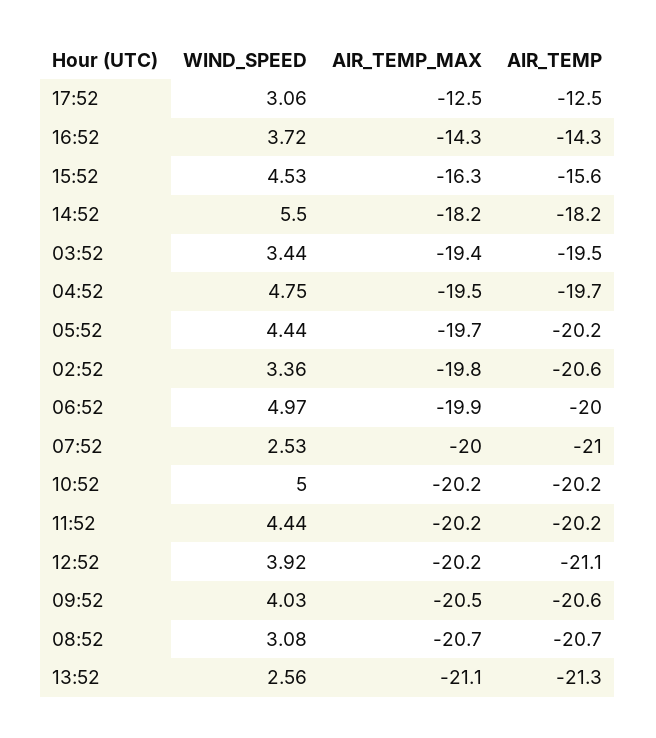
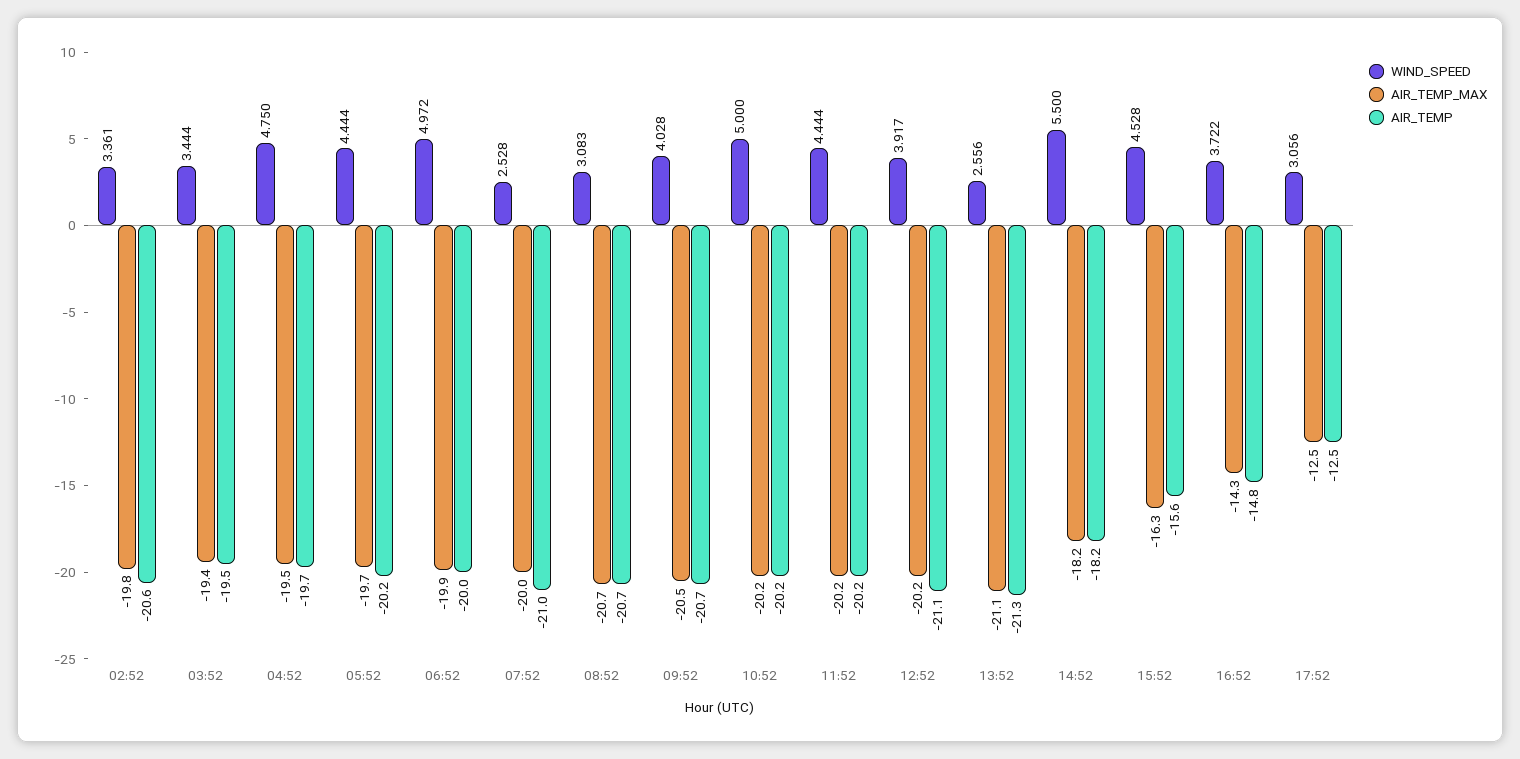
  {
    "WIND_SPEED": {
      "17:52": 3.056,
      "16:52": 3.722,
      "15:52": 4.528,
      "14:52": 5.5,
      "03:52": 3.444,
      "04:52": 4.75,
      "05:52": 4.444,
      "02:52": 3.361,
      "06:52": 4.972,
      "07:52": 2.528,
      "10:52": 5,
      "11:52": 4.444,
      "12:52": 3.917,
      "09:52": 4.028,
      "08:52": 3.083,
      "13:52": 2.556
    },
    "AIR_TEMP_MAX": {
      "17:52": -12.5,
      "16:52": -14.3,
      "15:52": -16.3,
      "14:52": -18.2,
      "03:52": -19.4,
      "04:52": -19.5,
      "05:52": -19.7,
      "02:52": -19.8,
      "06:52": -19.9,
      "07:52": -20,
      "10:52": -20.2,
      "11:52": -20.2,
      "12:52": -20.2,
      "09:52": -20.5,
      "08:52": -20.7,
      "13:52": -21.1
    },
    "AIR_TEMP": {
      "17:52": -12.5,
-     "16:52": -14.3,
+     "16:52": -14.8,
      "15:52": -15.6,
      "14:52": -18.2,
      "03:52": -19.5,
      "04:52": -19.7,
      "05:52": -20.2,
      "02:52": -20.6,
      "06:52": -20,
      "07:52": -21,
      "10:52": -20.2,
      "11:52": -20.2,
      "12:52": -21.1,
-     "09:52": -20.6,
+     "09:52": -20.7,
      "08:52": -20.7,
      "13:52": -21.3
    }
  }

